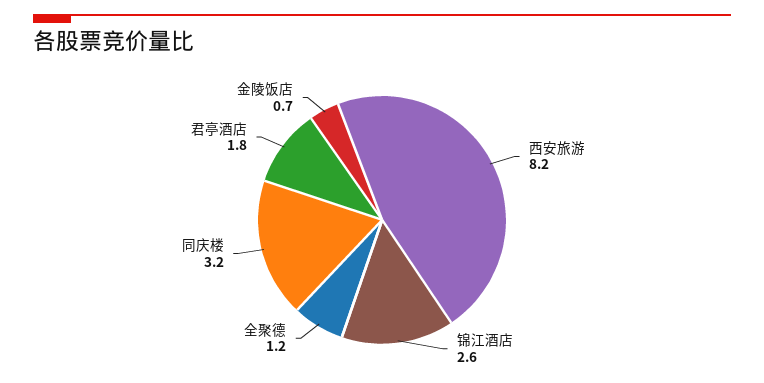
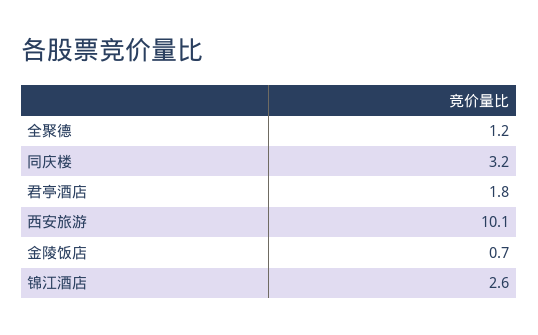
  {
-   "西安旅游": 8.2,
+   "西安旅游": 10.1,
    "锦江酒店": 2.6,
    "全聚德": 1.2,
    "同庆楼": 3.2,
    "君亭酒店": 1.8,
    "金陵饭店": 0.7
  }

